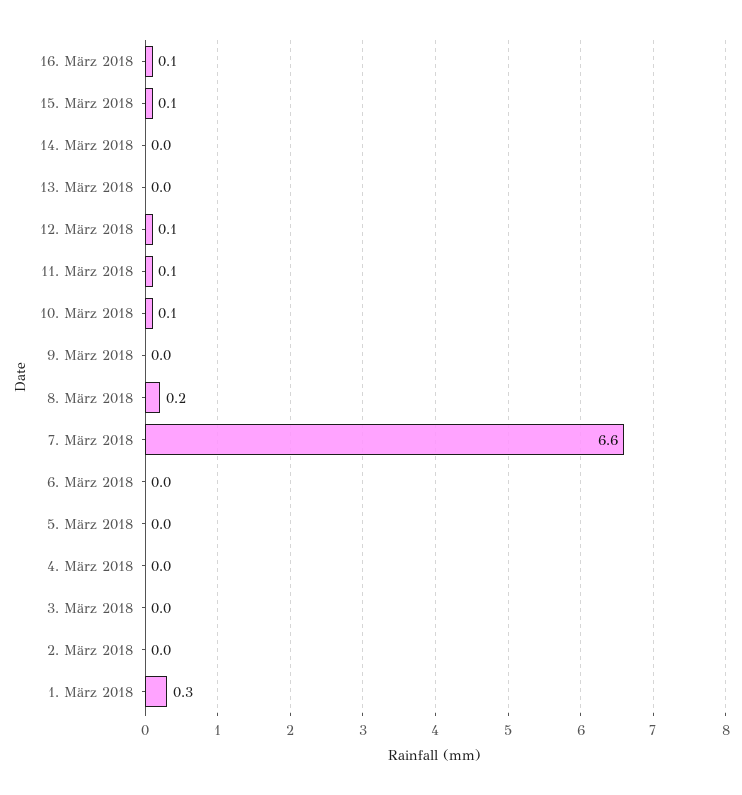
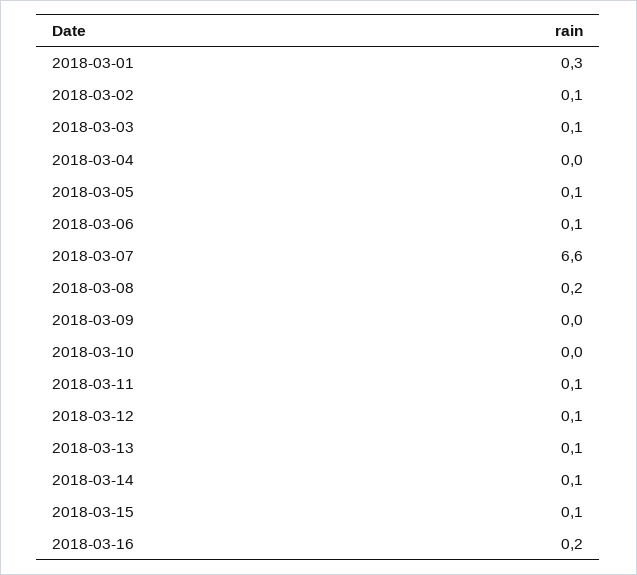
  {
-   "16. März 2018": 0.1,
+   "16. März 2018": 0.2,
    "15. März 2018": 0.1,
-   "14. März 2018": 0,
+   "14. März 2018": 0.1,
-   "13. März 2018": 0,
+   "13. März 2018": 0.1,
    "12. März 2018": 0.1,
    "11. März 2018": 0.1,
-   "10. März 2018": 0.1,
+   "10. März 2018": 0,
    "9. März 2018": 0,
    "8. März 2018": 0.2,
    "7. März 2018": 6.6,
-   "6. März 2018": 0,
+   "6. März 2018": 0.1,
-   "5. März 2018": 0,
+   "5. März 2018": 0.1,
    "4. März 2018": 0,
-   "3. März 2018": 0,
+   "3. März 2018": 0.1,
-   "2. März 2018": 0,
+   "2. März 2018": 0.1,
    "1. März 2018": 0.3
  }

